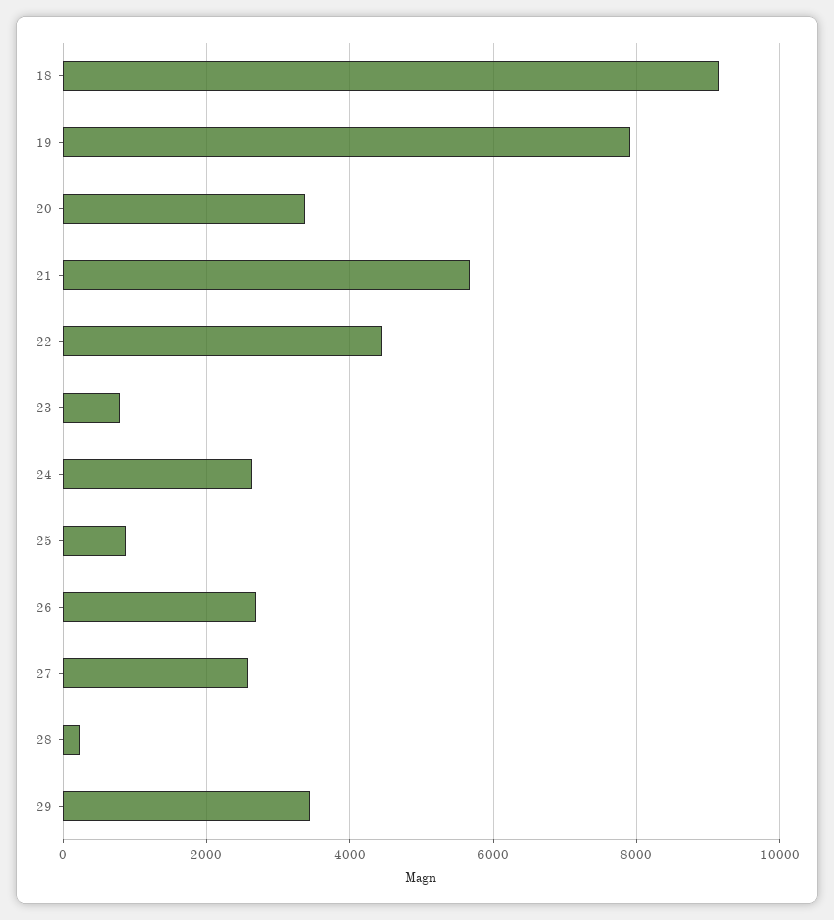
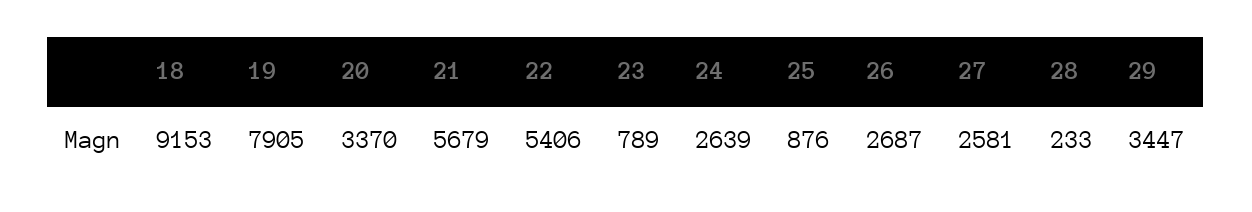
  {
    "18": 9153,
    "19": 7905,
    "20": 3370,
    "21": 5679,
-   "22": 4400,
+   "22": 5406,
    "23": 789,
    "24": 2639,
    "25": 876,
    "26": 2687,
    "27": 2581,
    "28": 233,
    "29": 3447
  }

